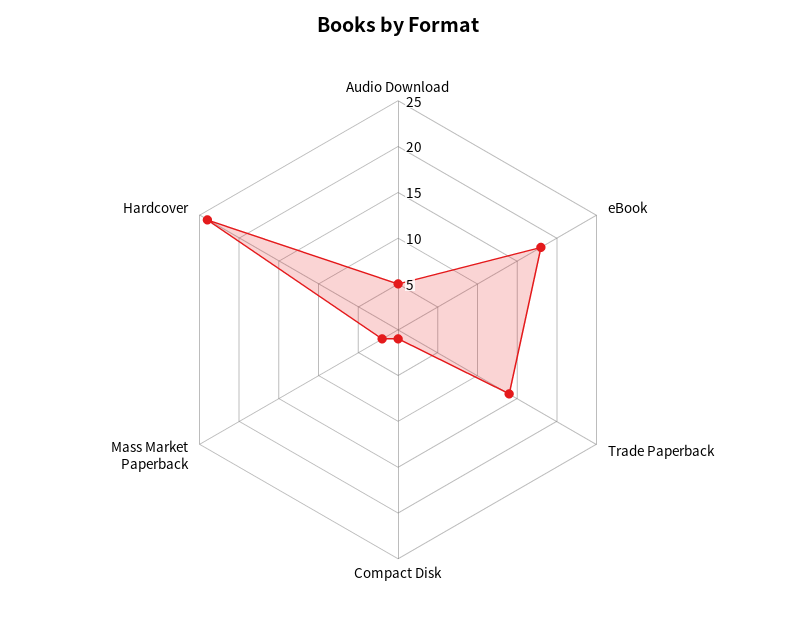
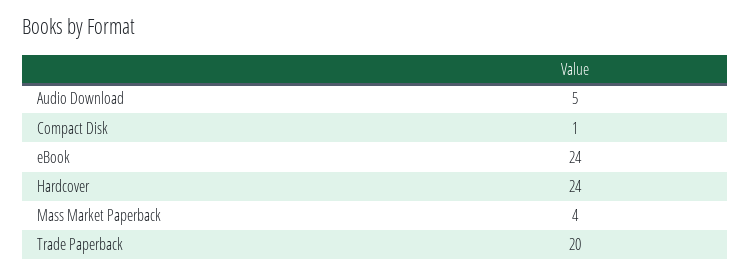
  {
    "Audio Download": 5,
-   "eBook": 18,
+   "eBook": 24,
-   "Trade Paperback": 14,
+   "Trade Paperback": 20,
    "Compact Disk": 1,
-   "Mass Market Paperback": 2,
+   "Mass Market Paperback": 4,
    "Hardcover": 24
  }

